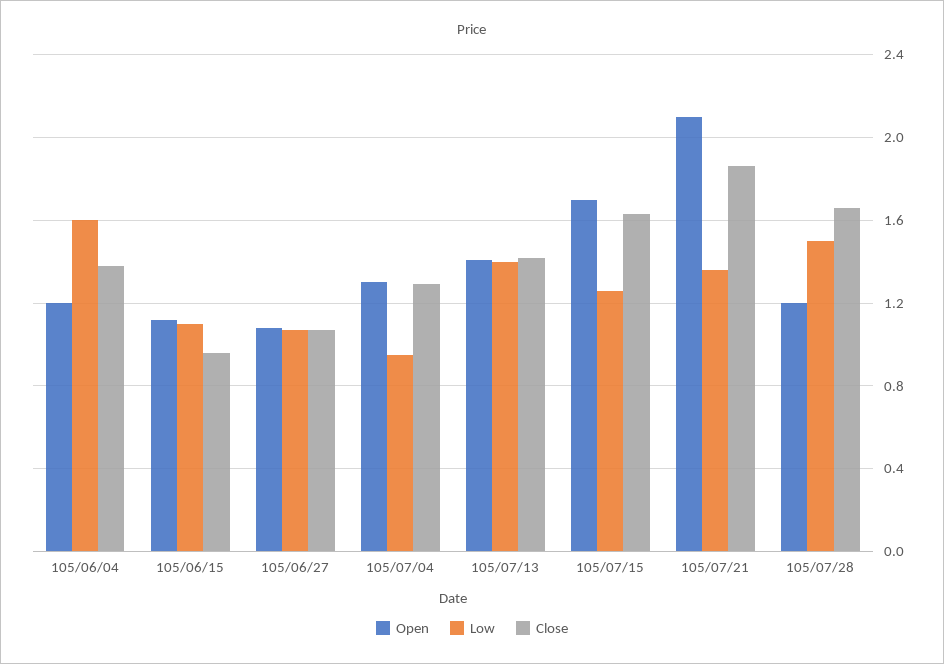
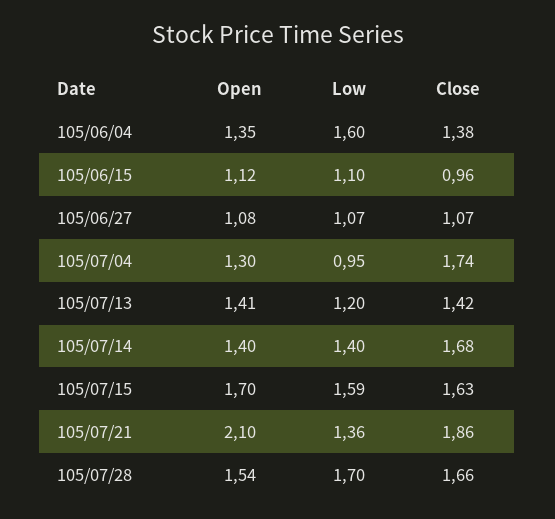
  {
    "Open": {
-     "105/06/04": 1.2,
+     "105/06/04": 1.35,
      "105/06/15": 1.12,
      "105/06/27": 1.08,
      "105/07/04": 1.3,
      "105/07/13": 1.41,
      "105/07/15": 1.7,
      "105/07/21": 2.1,
-     "105/07/28": 1.2
+     "105/07/28": 1.54,
+     "105/07/14": 1.4
    },
    "Low": {
      "105/06/04": 1.6,
      "105/06/15": 1.1,
      "105/06/27": 1.07,
      "105/07/04": 0.95,
-     "105/07/13": 1.4,
+     "105/07/13": 1.2,
-     "105/07/15": 1.25,
+     "105/07/15": 1.59,
      "105/07/21": 1.36,
-     "105/07/28": 1.5
+     "105/07/28": 1.7,
+     "105/07/14": 1.4
    },
    "Close": {
      "105/06/04": 1.38,
      "105/06/15": 0.96,
      "105/06/27": 1.07,
-     "105/07/04": 1.3,
+     "105/07/04": 1.74,
      "105/07/13": 1.42,
      "105/07/15": 1.63,
      "105/07/21": 1.86,
-     "105/07/28": 1.66
+     "105/07/28": 1.66,
+     "105/07/14": 1.68
    }
  }

